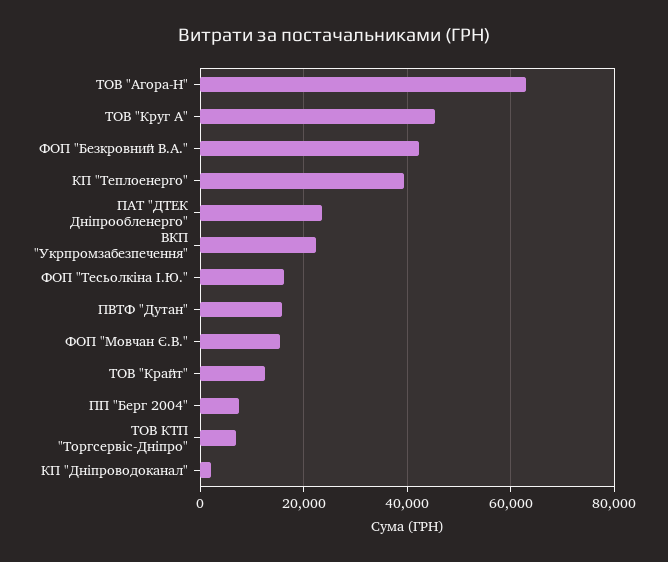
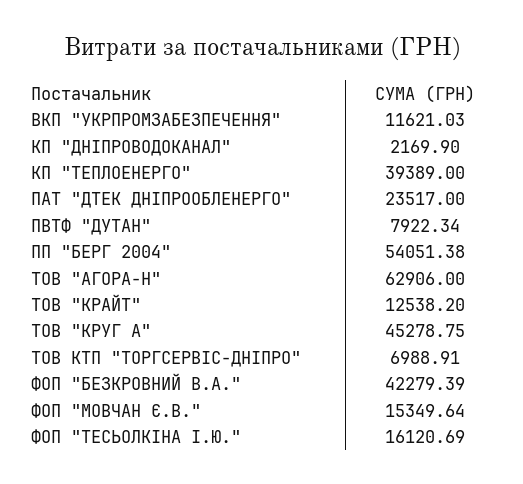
  {
    "ТОВ \"Агора-Н\"": 62906,
    "ТОВ \"Круг А\"": 45278.75,
    "ФОП \"Безкровний В.А.\"": 42279.39,
    "КП \"Теплоенерго\"": 39389,
    "ПАТ \"ДТЕК Дніпрообленерго\"": 23517,
-   "ВКП \"Укрпромзабезпечення\"": 22000,
+   "ВКП \"Укрпромзабезпечення\"": 11621.03,
    "ФОП \"Тесьолкіна І.Ю.\"": 16120.69,
-   "ПВТФ \"Дутан\"": 16000,
+   "ПВТФ \"Дутан\"": 7922.34,
    "ФОП \"Мовчан Є.В.\"": 15349.64,
    "ТОВ \"Крайт\"": 12538.2,
-   "ПП \"Берг 2004\"": 8000,
+   "ПП \"Берг 2004\"": 54051.38,
    "ТОВ КТП \"Торгсервіс-Дніпро\"": 6988.91,
    "КП \"Дніпроводоканал\"": 2169.9
  }

